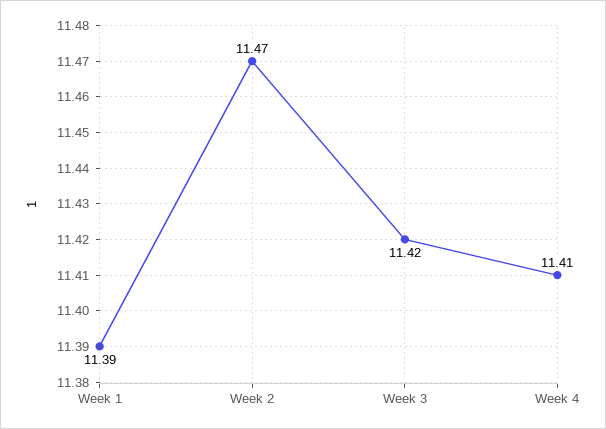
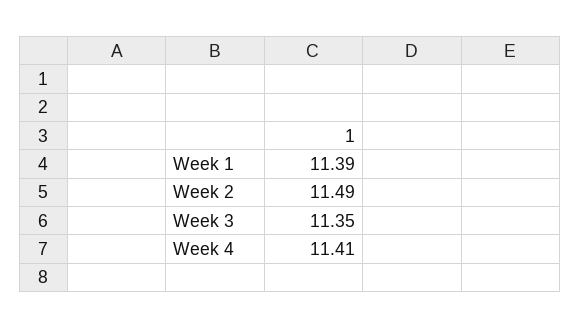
  {
    "Week 1": 11.39,
-   "Week 2": 11.47,
+   "Week 2": 11.49,
-   "Week 3": 11.42,
+   "Week 3": 11.35,
    "Week 4": 11.41
  }

